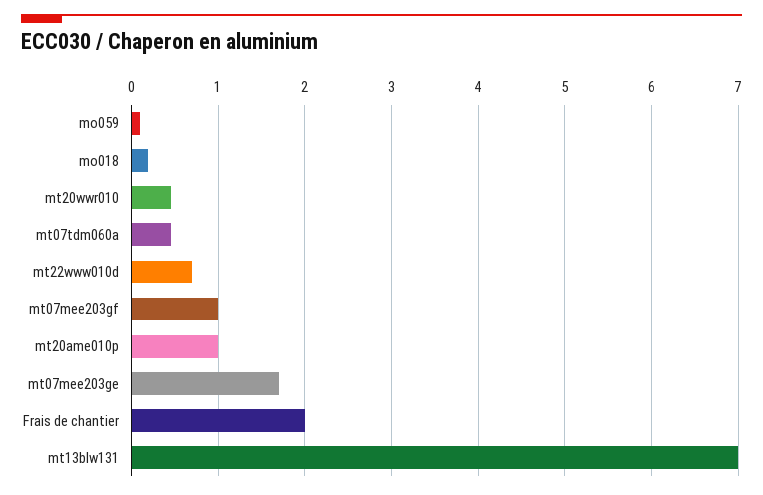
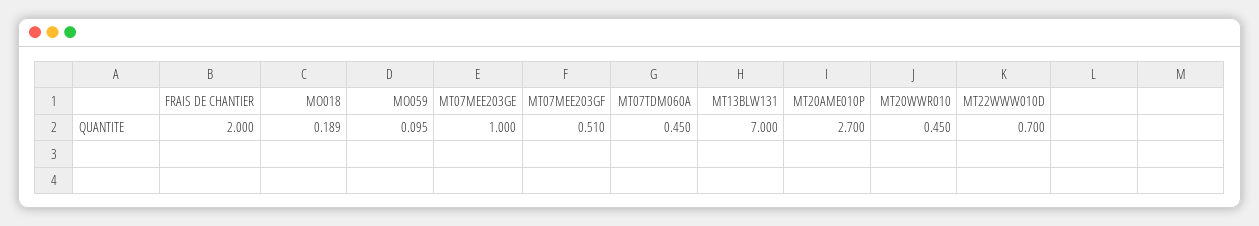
  {
    "mo059": 0.095,
    "mo018": 0.189,
    "mt20wwr010": 0.45,
    "mt07tdm060a": 0.45,
    "mt22www010d": 0.7,
-   "mt07mee203gf": 1,
+   "mt07mee203gf": 0.51,
-   "mt20ame010p": 1,
+   "mt20ame010p": 2.7,
-   "mt07mee203ge": 1.7,
+   "mt07mee203ge": 1,
    "Frais de chantier": 2,
    "mt13blw131": 7
  }

